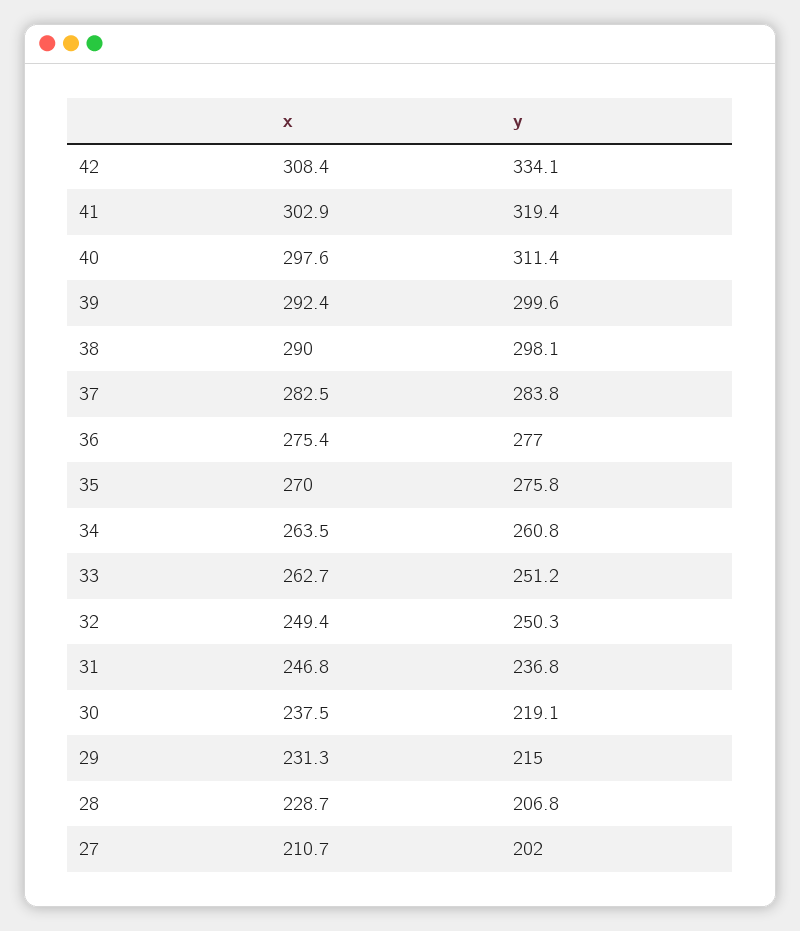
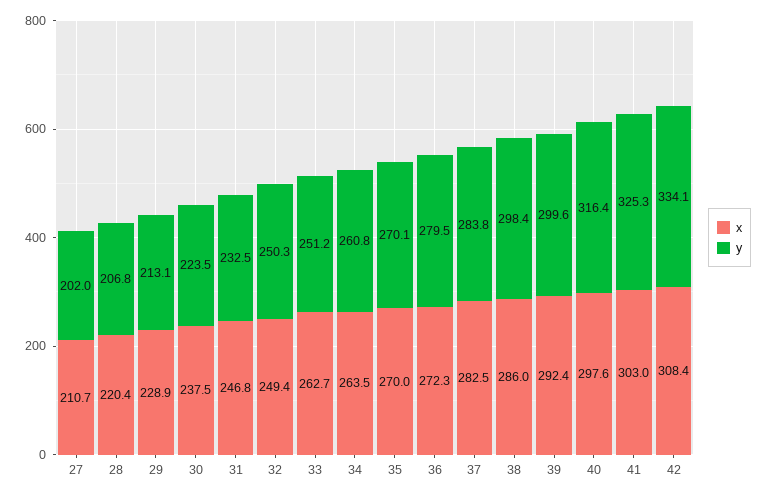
  {
    "x": {
      "42": 308.4,
-     "41": 302.9,
+     "41": 303,
      "40": 297.6,
      "39": 292.4,
-     "38": 290,
+     "38": 286,
      "37": 282.5,
-     "36": 275.4,
+     "36": 272.3,
      "35": 270,
      "34": 263.5,
      "33": 262.7,
      "32": 249.4,
      "31": 246.8,
      "30": 237.5,
-     "29": 231.3,
+     "29": 228.9,
-     "28": 228.7,
+     "28": 220.4,
      "27": 210.7
    },
    "y": {
      "42": 334.1,
-     "41": 319.4,
+     "41": 325.3,
-     "40": 311.4,
+     "40": 316.4,
      "39": 299.6,
-     "38": 298.1,
+     "38": 298.4,
      "37": 283.8,
-     "36": 277,
+     "36": 279.5,
-     "35": 275.8,
+     "35": 270.1,
      "34": 260.8,
      "33": 251.2,
      "32": 250.3,
-     "31": 236.8,
+     "31": 232.5,
-     "30": 219.1,
+     "30": 223.5,
-     "29": 215,
+     "29": 213.1,
      "28": 206.8,
      "27": 202
    }
  }

